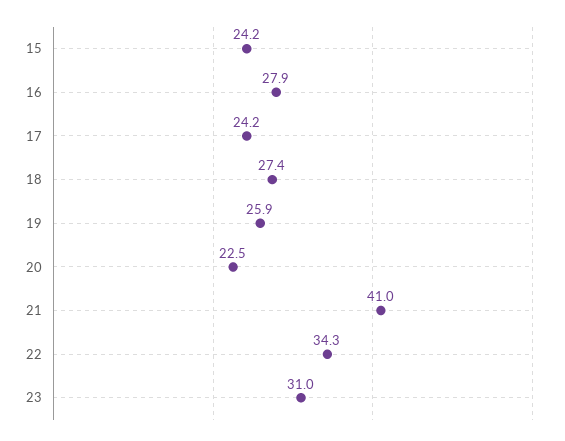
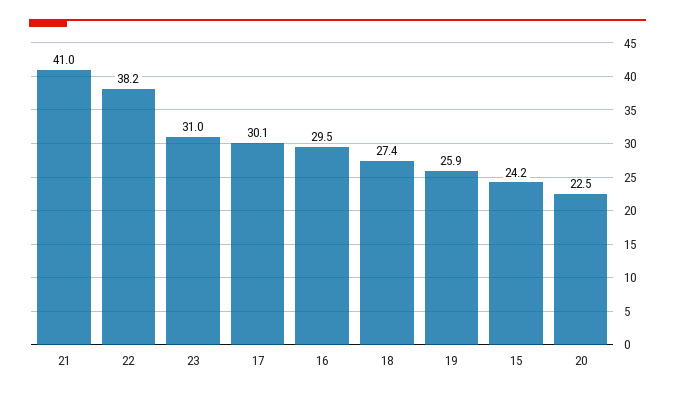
  {
    "15": 24.2,
-   "16": 27.9,
+   "16": 29.5,
-   "17": 24.2,
+   "17": 30.1,
    "18": 27.4,
    "19": 25.9,
    "20": 22.5,
    "21": 41,
-   "22": 34.3,
+   "22": 38.2,
    "23": 31
  }

